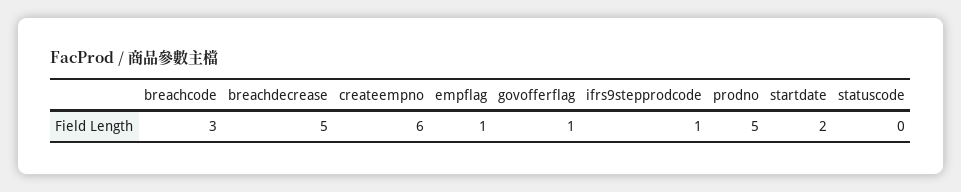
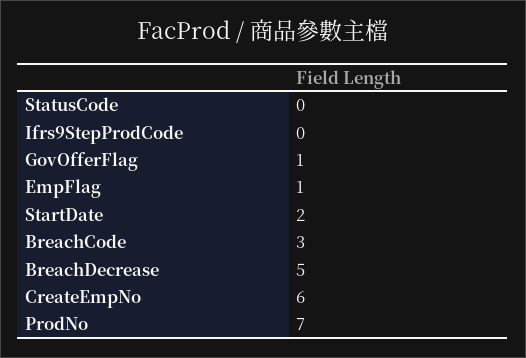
  {
    "breachcode": 3,
    "breachdecrease": 5,
    "createempno": 6,
    "empflag": 1,
    "govofferflag": 1,
-   "ifrs9stepprodcode": 1,
+   "ifrs9stepprodcode": 0,
-   "prodno": 5,
+   "prodno": 7,
    "startdate": 2,
    "statuscode": 0
  }

